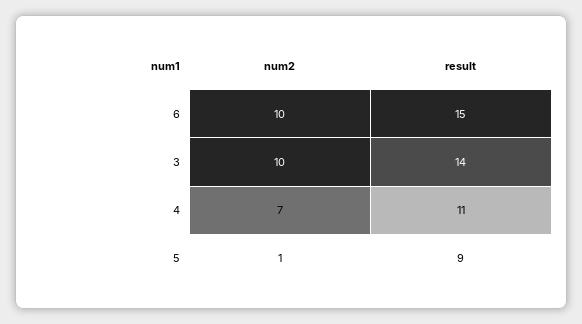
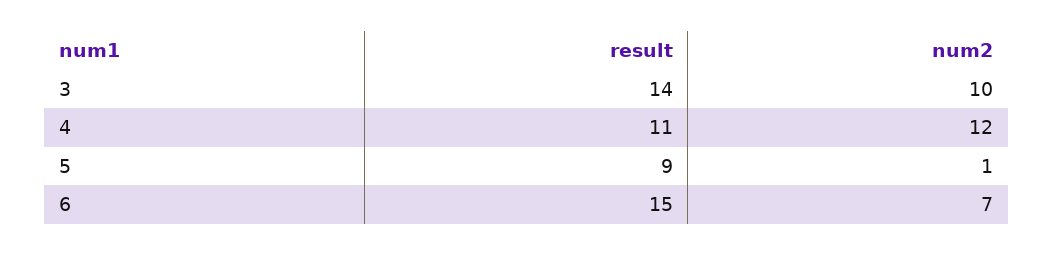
  {
    "num2": {
-     "6": 10,
+     "6": 7,
      "3": 10,
-     "4": 7,
+     "4": 12,
      "5": 1
    },
    "result": {
      "6": 15,
      "3": 14,
      "4": 11,
      "5": 9
    }
  }

